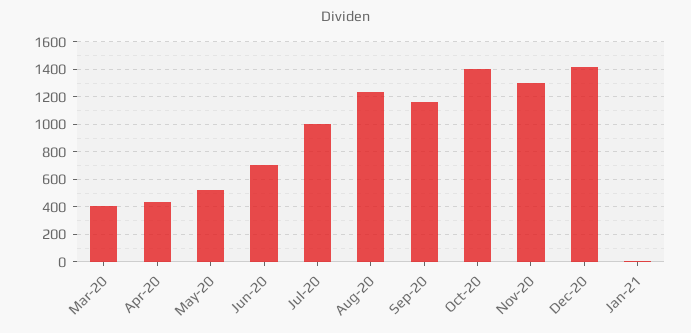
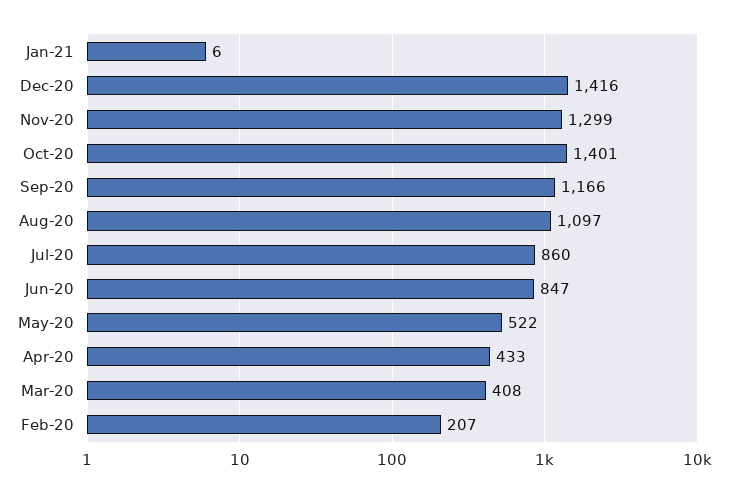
  {
    "Mar-20": 408,
    "Apr-20": 433,
    "May-20": 522,
-   "Jun-20": 700,
+   "Jun-20": 847,
-   "Jul-20": 1000,
+   "Jul-20": 860,
-   "Aug-20": 1250,
+   "Aug-20": 1097,
    "Sep-20": 1166,
    "Oct-20": 1401,
    "Nov-20": 1299,
    "Dec-20": 1416,
-   "Jan-21": 6
+   "Jan-21": 6,
+   "Feb-20": 207
  }

